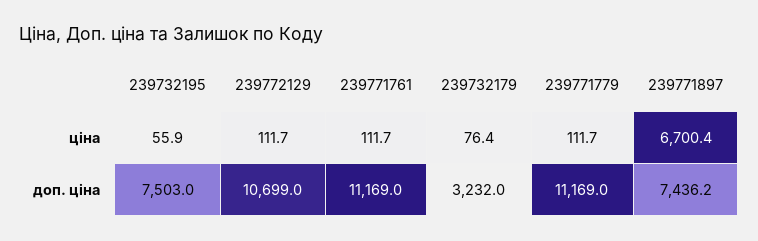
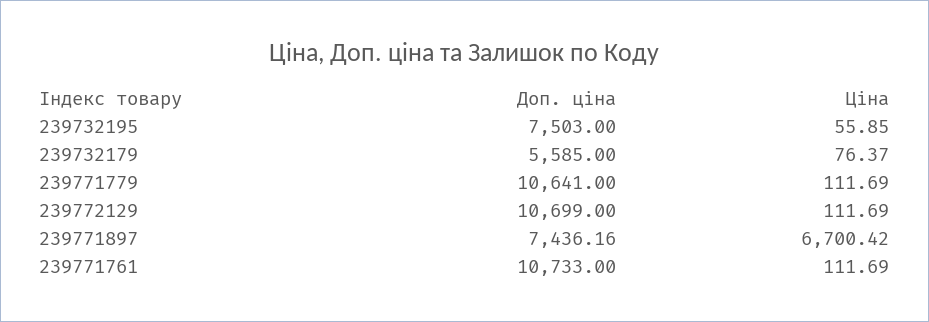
  {
    "239732195": {
      "ціна": 55.85,
      "доп. ціна": 7503
    },
    "239772129": {
      "ціна": 111.69,
      "доп. ціна": 10699
    },
    "239771761": {
      "ціна": 111.69,
-     "доп. ціна": 11169
+     "доп. ціна": 10733
    },
    "239732179": {
      "ціна": 76.37,
-     "доп. ціна": 3232
+     "доп. ціна": 5585
    },
    "239771779": {
      "ціна": 111.69,
-     "доп. ціна": 11169
+     "доп. ціна": 10641
    },
    "239771897": {
      "ціна": 6700.42,
      "доп. ціна": 7436.16
    }
  }

